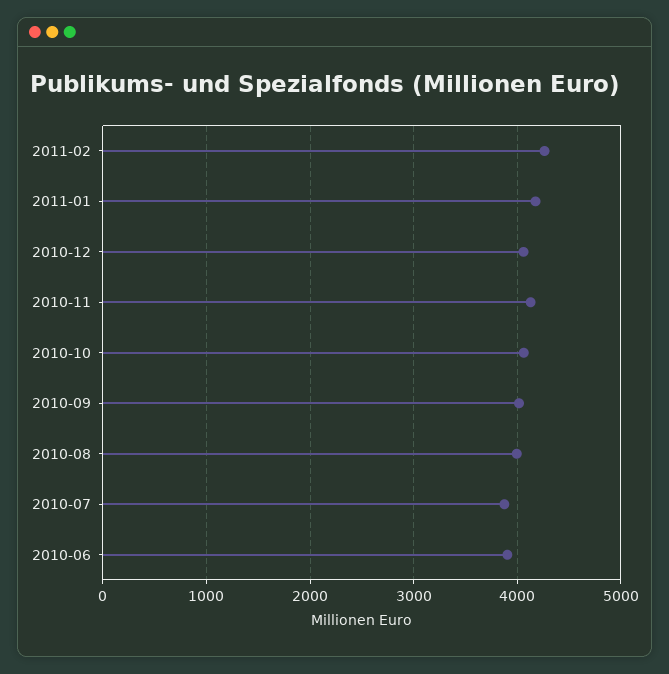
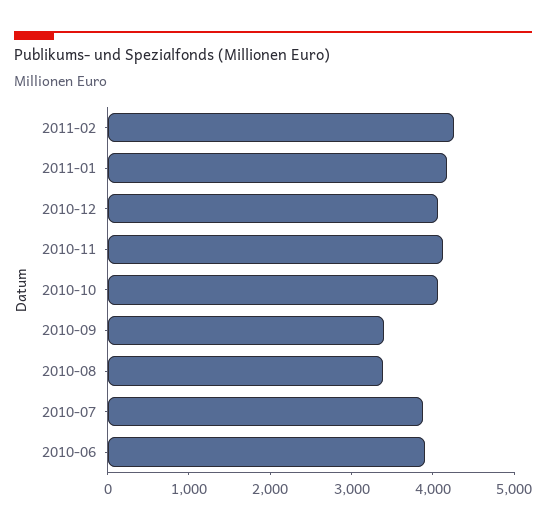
  {
    "2011-02": 4300,
    "2011-01": 4200,
    "2010-12": 4100,
    "2010-11": 4100,
    "2010-10": 4100,
-   "2010-09": 4000,
+   "2010-09": 3400,
-   "2010-08": 4000,
+   "2010-08": 3400,
    "2010-07": 3900,
    "2010-06": 3900
  }

